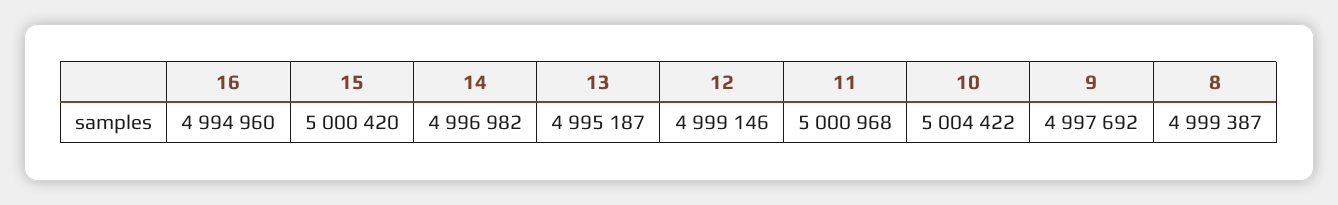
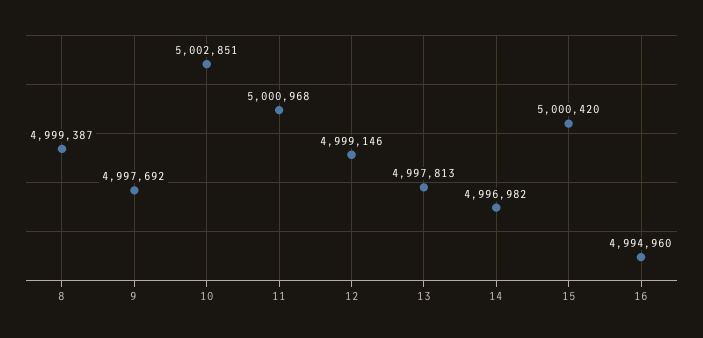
  {
    "16": 4994960,
    "15": 5000420,
    "14": 4996982,
-   "13": 4995187,
+   "13": 4997813,
    "12": 4999146,
    "11": 5000968,
-   "10": 5004422,
+   "10": 5002851,
    "9": 4997692,
    "8": 4999387
  }

